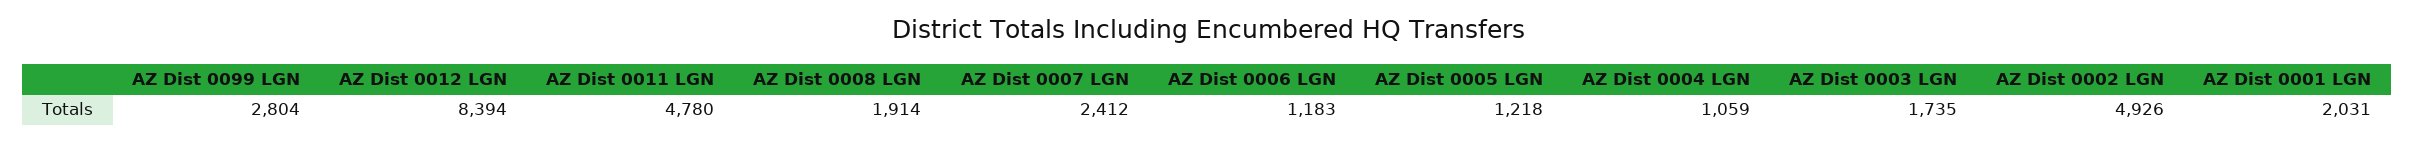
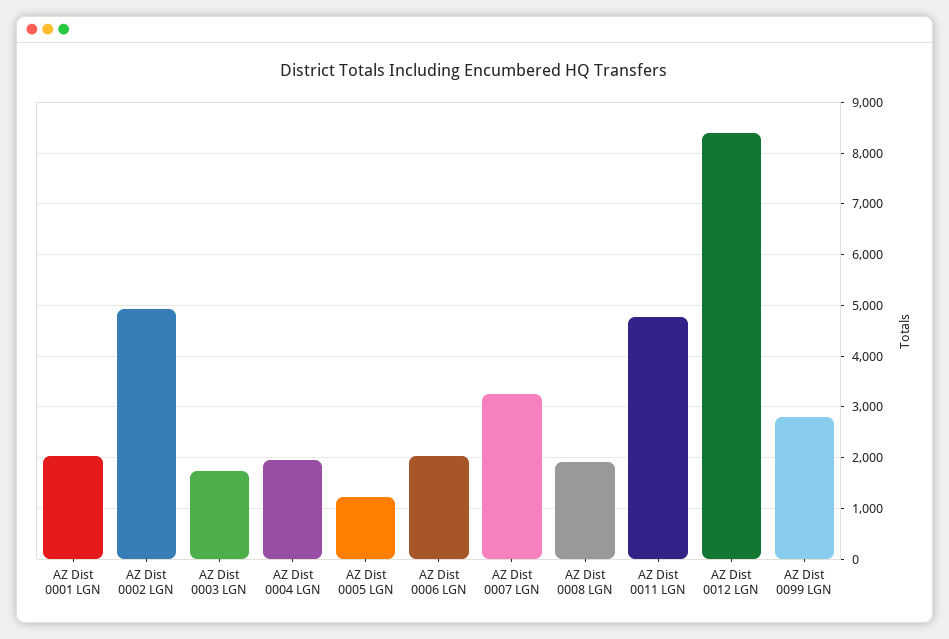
  {
    "AZ Dist 0099 LGN": 2804,
    "AZ Dist 0012 LGN": 8394,
    "AZ Dist 0011 LGN": 4780,
    "AZ Dist 0008 LGN": 1914,
-   "AZ Dist 0007 LGN": 2412,
+   "AZ Dist 0007 LGN": 3200,
-   "AZ Dist 0006 LGN": 1183,
+   "AZ Dist 0006 LGN": 2000,
    "AZ Dist 0005 LGN": 1218,
-   "AZ Dist 0004 LGN": 1059,
+   "AZ Dist 0004 LGN": 2000,
    "AZ Dist 0003 LGN": 1735,
    "AZ Dist 0002 LGN": 4926,
    "AZ Dist 0001 LGN": 2031
  }

